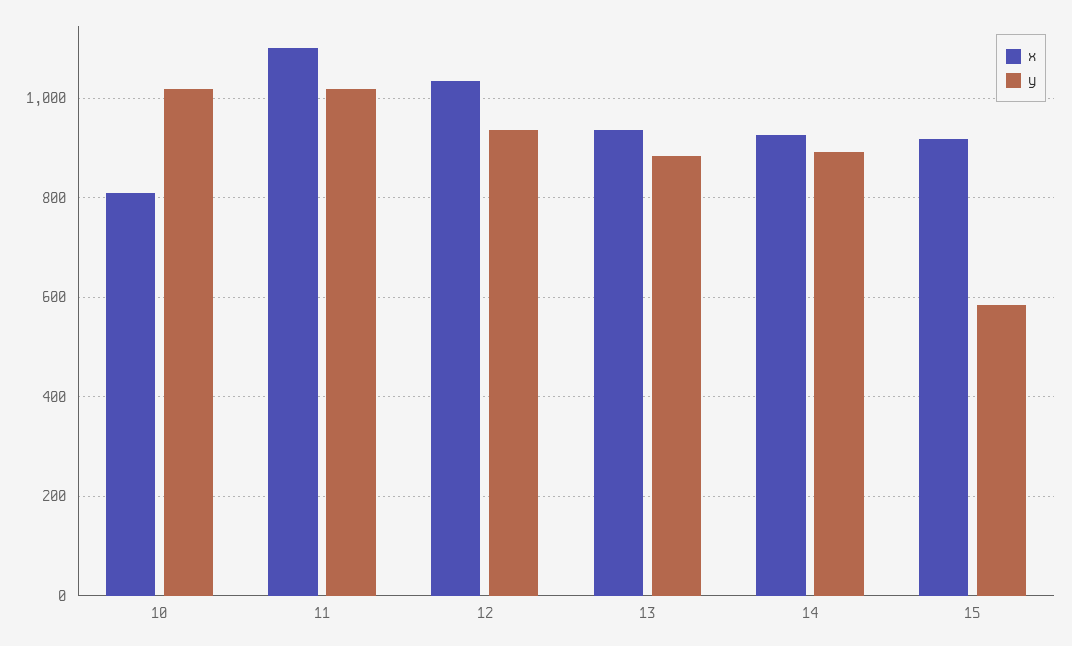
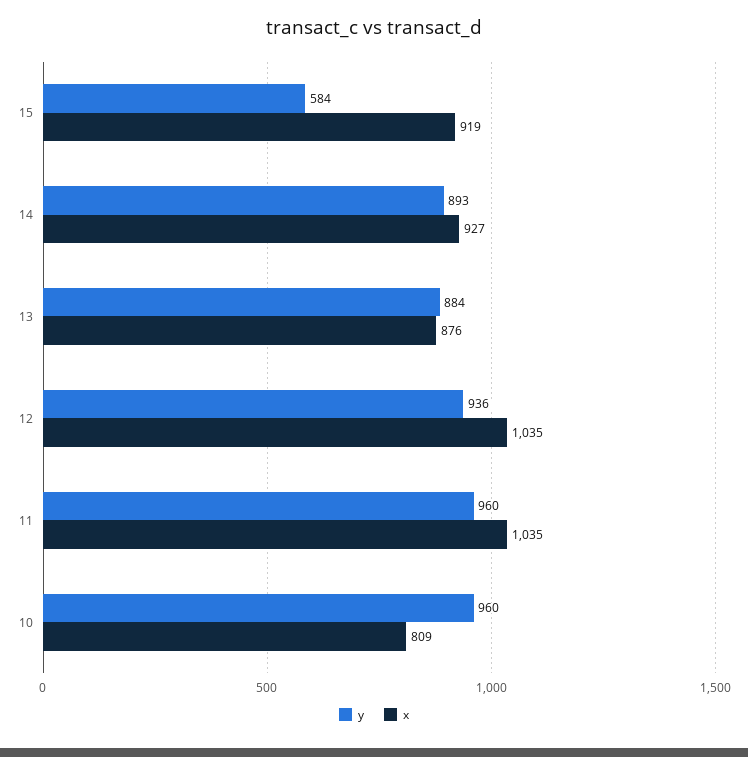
  {
    "x": {
      "10": 809,
-     "11": 1100,
+     "11": 1035,
      "12": 1035,
-     "13": 940,
+     "13": 876,
      "14": 927,
      "15": 919
    },
    "y": {
-     "10": 1020,
+     "10": 960,
-     "11": 1020,
+     "11": 960,
      "12": 936,
      "13": 884,
      "14": 893,
      "15": 584
    }
  }

